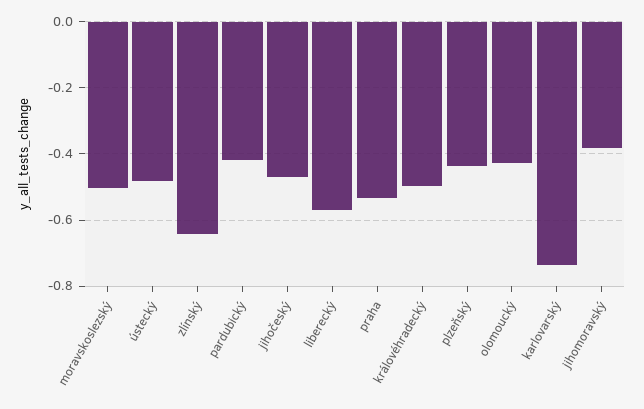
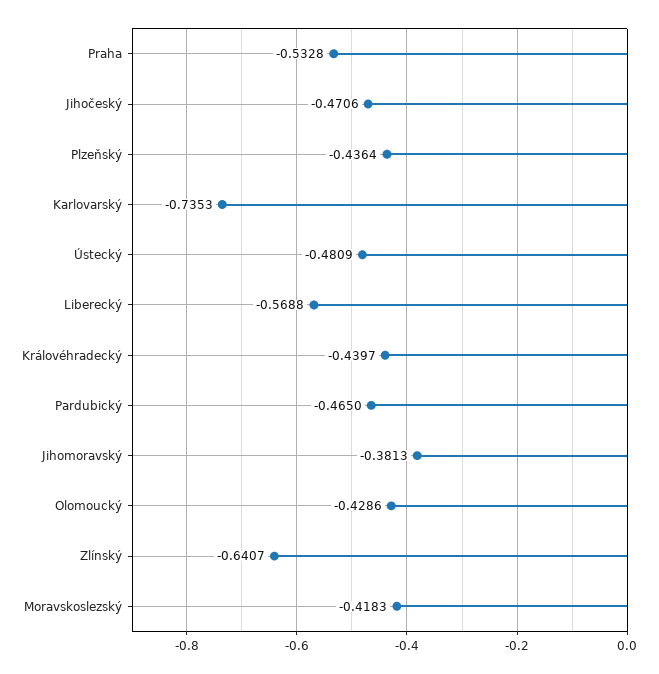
  {
-   "moravskoslezský": -0.5,
+   "moravskoslezský": -0.4183,
    "ústecký": -0.4809,
    "zlínský": -0.6407,
-   "pardubický": -0.42,
+   "pardubický": -0.465,
    "jihočeský": -0.4706,
    "liberecký": -0.5688,
    "praha": -0.5328,
-   "královéhradecký": -0.5,
+   "královéhradecký": -0.4397,
    "plzeňský": -0.4364,
    "olomoucký": -0.4286,
    "karlovarský": -0.7353,
    "jihomoravský": -0.3813
  }

